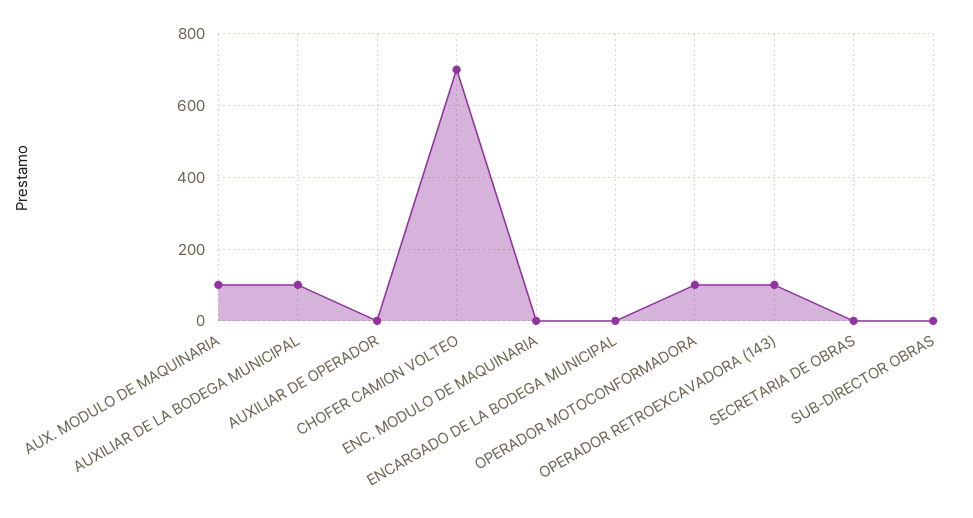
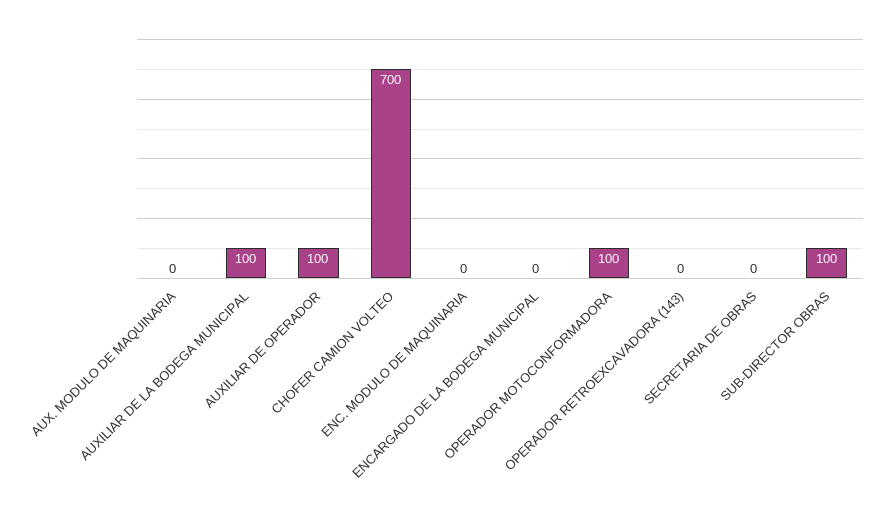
  {
-   "AUX. MODULO DE MAQUINARIA": 100,
+   "AUX. MODULO DE MAQUINARIA": 0,
    "AUXILIAR DE LA BODEGA MUNICIPAL": 100,
-   "AUXILIAR DE OPERADOR": 0,
+   "AUXILIAR DE OPERADOR": 100,
    "CHOFER CAMION VOLTEO": 700,
    "ENC. MODULO DE MAQUINARIA": 0,
    "ENCARGADO DE LA BODEGA MUNICIPAL": 0,
    "OPERADOR MOTOCONFORMADORA": 100,
-   "OPERADOR RETROEXCAVADORA (143)": 100,
+   "OPERADOR RETROEXCAVADORA (143)": 0,
    "SECRETARIA DE OBRAS": 0,
-   "SUB-DIRECTOR OBRAS": 0
+   "SUB-DIRECTOR OBRAS": 100
  }

